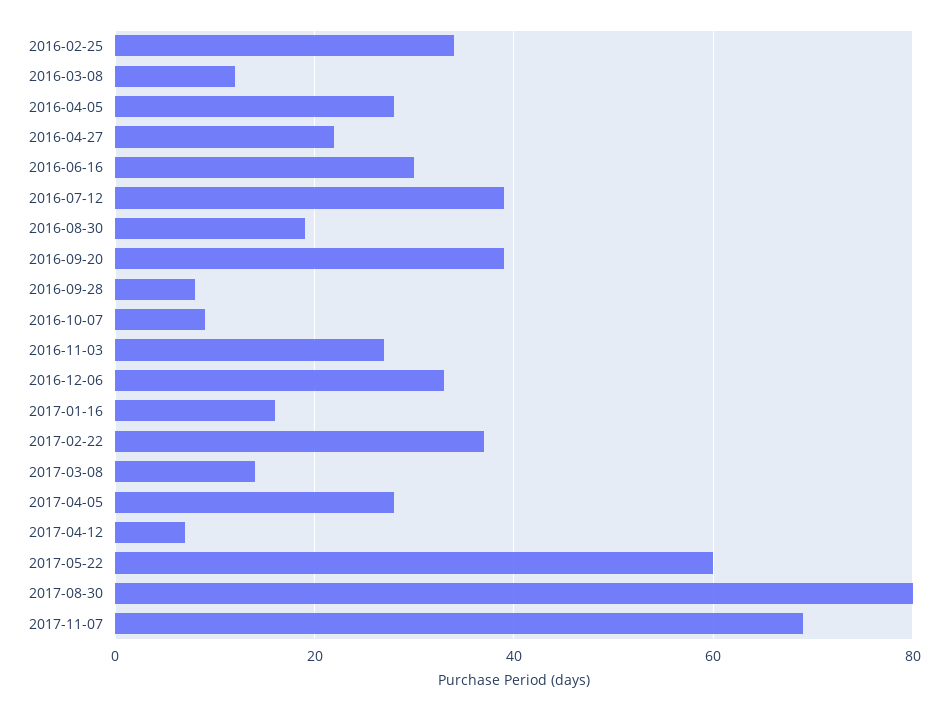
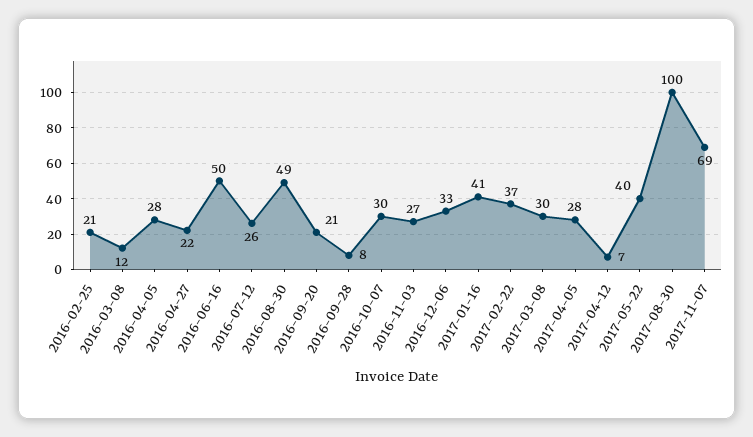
  {
-   "2016-02-25": 35,
+   "2016-02-25": 21,
    "2016-03-08": 12,
    "2016-04-05": 28,
    "2016-04-27": 22,
-   "2016-06-16": 30,
+   "2016-06-16": 50,
-   "2016-07-12": 40,
+   "2016-07-12": 26,
-   "2016-08-30": 20,
+   "2016-08-30": 49,
-   "2016-09-20": 40,
+   "2016-09-20": 21,
    "2016-09-28": 8,
-   "2016-10-07": 10,
+   "2016-10-07": 30,
    "2016-11-03": 27,
    "2016-12-06": 33,
-   "2017-01-16": 15,
+   "2017-01-16": 41,
    "2017-02-22": 37,
-   "2017-03-08": 15,
+   "2017-03-08": 30,
    "2017-04-05": 28,
    "2017-04-12": 7,
-   "2017-05-22": 60,
+   "2017-05-22": 40,
-   "2017-08-30": 80,
+   "2017-08-30": 100,
    "2017-11-07": 69
  }

